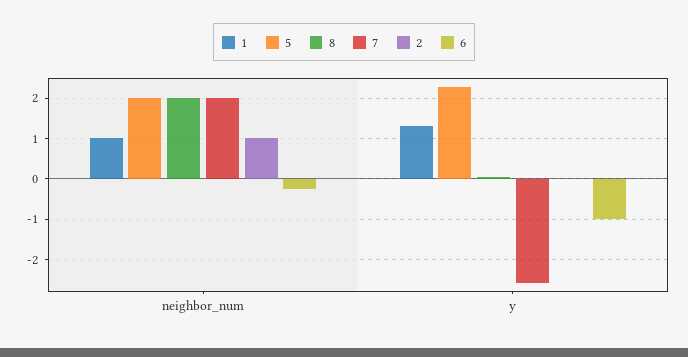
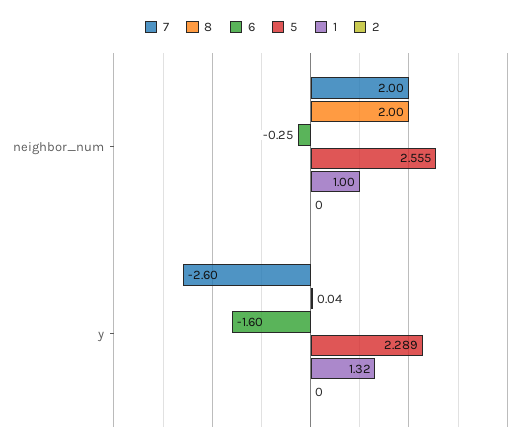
  {
    "1": {
      "neighbor_num": 1,
      "y": 1.32
    },
    "5": {
-     "neighbor_num": 2,
+     "neighbor_num": 2.555,
      "y": 2.289
    },
    "8": {
      "neighbor_num": 2,
      "y": 0.04
    },
    "7": {
      "neighbor_num": 2,
      "y": -2.6
    },
    "2": {
-     "neighbor_num": 1,
+     "neighbor_num": 0,
      "y": 0
    },
    "6": {
      "neighbor_num": -0.25,
-     "y": -1
+     "y": -1.6
    }
  }

